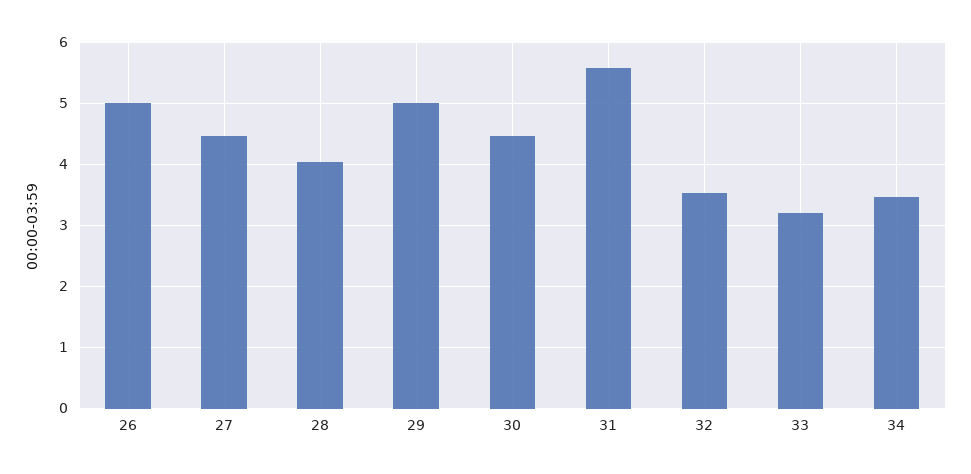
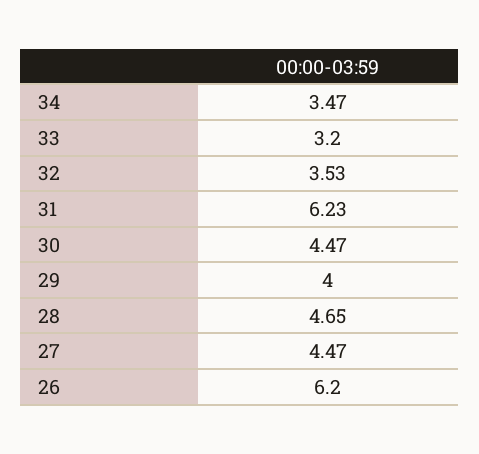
  {
-   "26": 5,
+   "26": 6.2,
    "27": 4.47,
-   "28": 4,
+   "28": 4.65,
-   "29": 5,
+   "29": 4,
    "30": 4.47,
-   "31": 5.6,
+   "31": 6.23,
    "32": 3.53,
    "33": 3.2,
    "34": 3.47
  }

